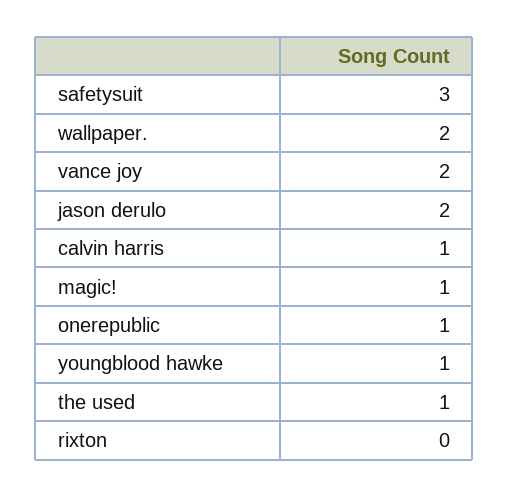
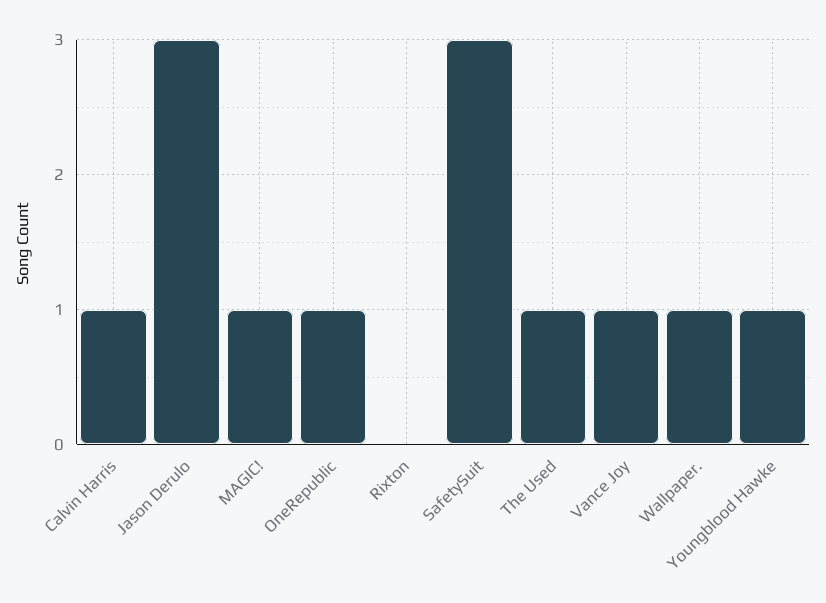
  {
    "safetysuit": 3,
-   "wallpaper.": 2,
+   "wallpaper.": 1,
-   "vance joy": 2,
+   "vance joy": 1,
-   "jason derulo": 2,
+   "jason derulo": 3,
    "calvin harris": 1,
    "magic!": 1,
    "onerepublic": 1,
    "youngblood hawke": 1,
    "the used": 1,
    "rixton": 0
  }

